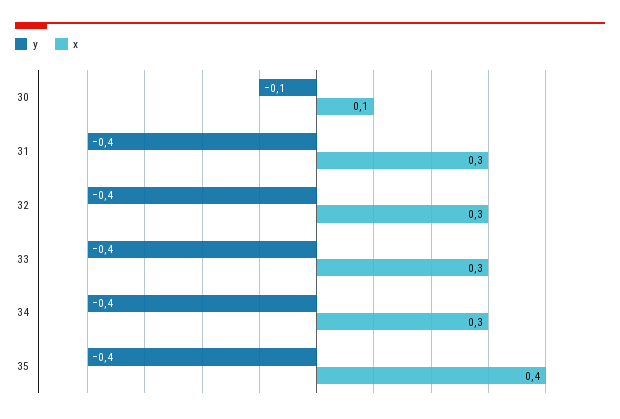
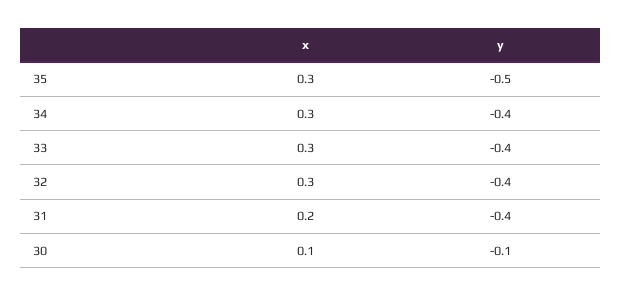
  {
    "y": {
      "30": -0.1,
      "31": -0.4,
      "32": -0.4,
      "33": -0.4,
      "34": -0.4,
-     "35": -0.4
+     "35": -0.5
    },
    "x": {
      "30": 0.1,
-     "31": 0.3,
+     "31": 0.2,
      "32": 0.3,
      "33": 0.3,
      "34": 0.3,
-     "35": 0.4
+     "35": 0.3
    }
  }

